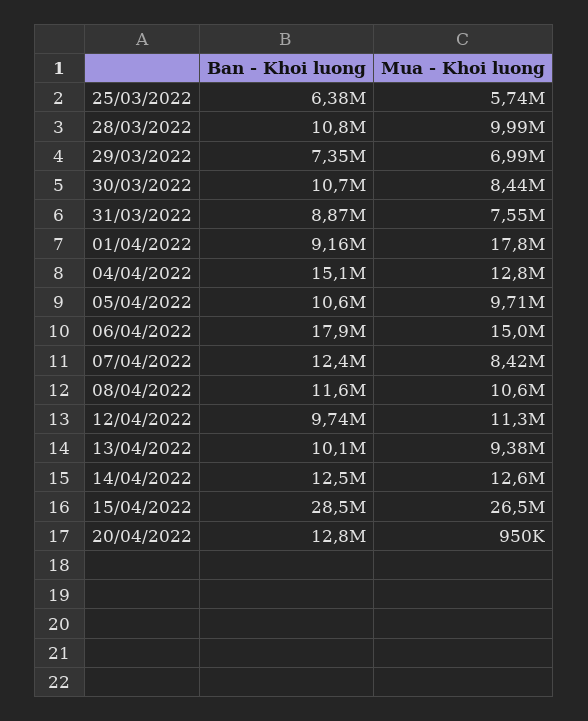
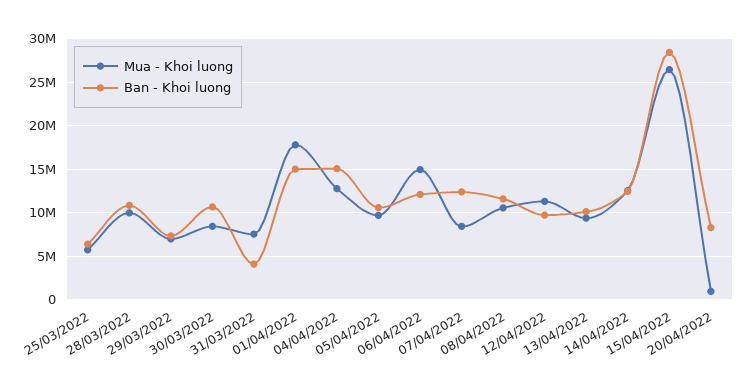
  {
    "Ban - Khoi luong": {
      "25/03/2022": 6380000,
      "28/03/2022": 10800000,
      "29/03/2022": 7350000,
      "30/03/2022": 10700000,
-     "31/03/2022": 8870000,
+     "31/03/2022": 4000000,
-     "01/04/2022": 9160000,
+     "01/04/2022": 15000000,
      "04/04/2022": 15100000,
      "05/04/2022": 10600000,
-     "06/04/2022": 17900000,
+     "06/04/2022": 12000000,
      "07/04/2022": 12400000,
      "08/04/2022": 11600000,
      "12/04/2022": 9740000,
      "13/04/2022": 10100000,
      "14/04/2022": 12500000,
      "15/04/2022": 28500000,
-     "20/04/2022": 12800000
+     "20/04/2022": 8000000
    },
    "Mua - Khoi luong": {
      "25/03/2022": 5740000,
      "28/03/2022": 9990000,
      "29/03/2022": 6990000,
      "30/03/2022": 8440000,
      "31/03/2022": 7550000,
      "01/04/2022": 17800000,
      "04/04/2022": 12800000,
      "05/04/2022": 9710000,
      "06/04/2022": 15000000,
      "07/04/2022": 8420000,
      "08/04/2022": 10600000,
      "12/04/2022": 11300000,
      "13/04/2022": 9380000,
      "14/04/2022": 12600000,
      "15/04/2022": 26500000,
      "20/04/2022": 950000
    }
  }

